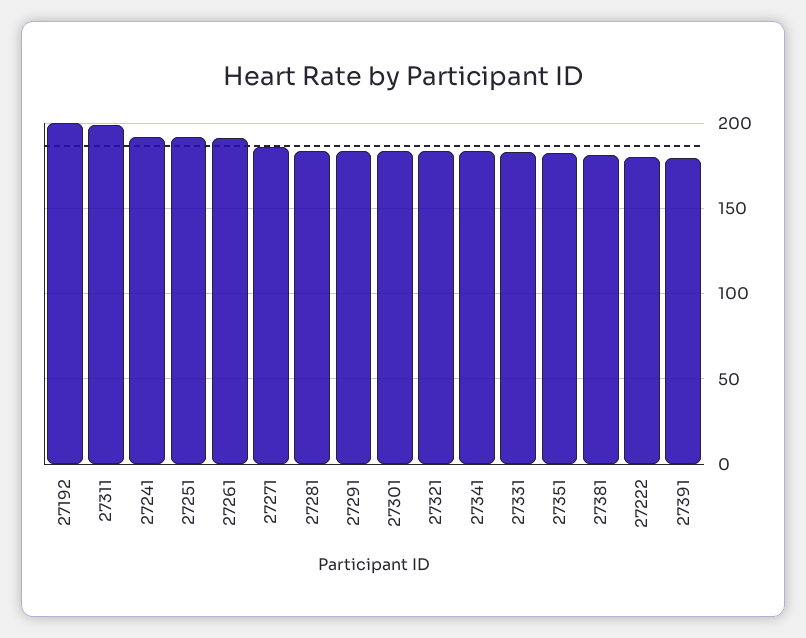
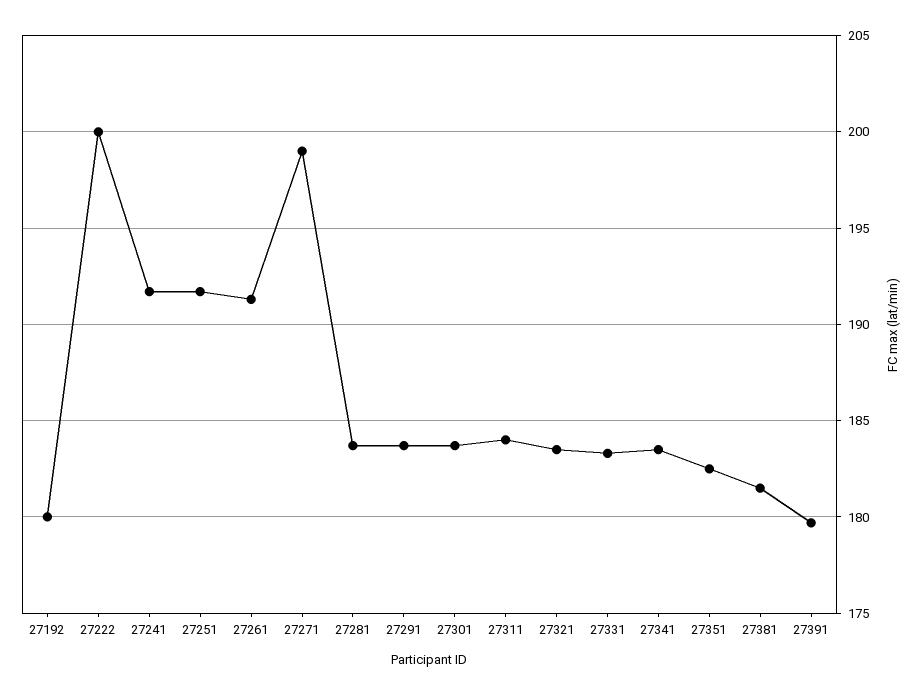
  {
-   "27192": 200,
+   "27192": 180,
-   "27311": 200,
+   "27311": 184,
    "27241": 191.5,
    "27251": 191.5,
    "27261": 191.5,
-   "27271": 185,
+   "27271": 199,
    "27281": 183.5,
    "27291": 183.5,
    "27301": 183.5,
    "27321": 183.5,
    "27341": 183.5,
    "27331": 183.5,
    "27351": 182.5,
    "27381": 181.5,
-   "27222": 180,
+   "27222": 200,
    "27391": 179.5
  }

